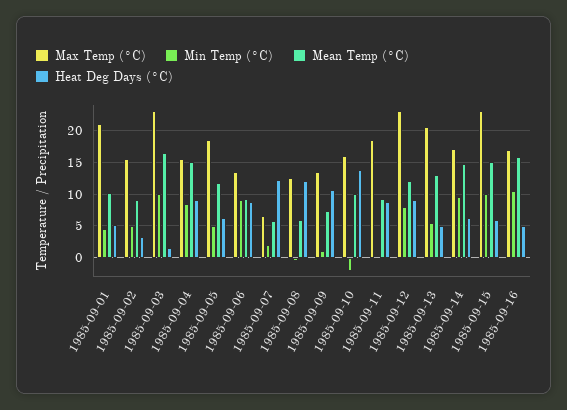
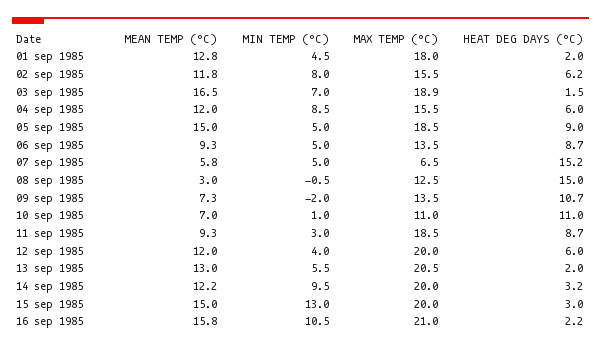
  {
    "Max Temp (°C)": {
-     "1985-09-01": 21,
+     "1985-09-01": 18,
      "1985-09-02": 15.5,
-     "1985-09-03": 23,
+     "1985-09-03": 18.9,
      "1985-09-04": 15.5,
      "1985-09-05": 18.5,
      "1985-09-06": 13.5,
      "1985-09-07": 6.5,
      "1985-09-08": 12.5,
      "1985-09-09": 13.5,
-     "1985-09-10": 16,
+     "1985-09-10": 11,
      "1985-09-11": 18.5,
-     "1985-09-12": 23,
+     "1985-09-12": 20,
      "1985-09-13": 20.5,
-     "1985-09-14": 17,
+     "1985-09-14": 20,
-     "1985-09-15": 23,
+     "1985-09-15": 20,
-     "1985-09-16": 17
+     "1985-09-16": 21
    },
    "Min Temp (°C)": {
      "1985-09-01": 4.5,
-     "1985-09-02": 5,
+     "1985-09-02": 8,
-     "1985-09-03": 10,
+     "1985-09-03": 7,
      "1985-09-04": 8.5,
      "1985-09-05": 5,
-     "1985-09-06": 9,
+     "1985-09-06": 5,
-     "1985-09-07": 2,
+     "1985-09-07": 5,
      "1985-09-08": -0.5,
-     "1985-09-09": 1,
+     "1985-09-09": -2,
-     "1985-09-10": -2,
+     "1985-09-10": 1,
-     "1985-09-11": 0,
+     "1985-09-11": 3,
-     "1985-09-12": 8,
+     "1985-09-12": 4,
      "1985-09-13": 5.5,
      "1985-09-14": 9.5,
-     "1985-09-15": 10,
+     "1985-09-15": 13,
      "1985-09-16": 10.5
    },
    "Mean Temp (°C)": {
-     "1985-09-01": 10,
+     "1985-09-01": 12.8,
-     "1985-09-02": 9,
+     "1985-09-02": 11.8,
      "1985-09-03": 16.5,
-     "1985-09-04": 15,
+     "1985-09-04": 12,
-     "1985-09-05": 12,
+     "1985-09-05": 15,
      "1985-09-06": 9.3,
      "1985-09-07": 5.8,
-     "1985-09-08": 6,
+     "1985-09-08": 3,
      "1985-09-09": 7.3,
-     "1985-09-10": 10,
+     "1985-09-10": 7,
      "1985-09-11": 9.3,
      "1985-09-12": 12,
      "1985-09-13": 13,
-     "1985-09-14": 15,
+     "1985-09-14": 12.2,
      "1985-09-15": 15,
      "1985-09-16": 15.8
    },
    "Heat Deg Days (°C)": {
-     "1985-09-01": 5,
+     "1985-09-01": 2,
-     "1985-09-02": 3,
+     "1985-09-02": 6.2,
      "1985-09-03": 1.5,
-     "1985-09-04": 9,
+     "1985-09-04": 6,
-     "1985-09-05": 6,
+     "1985-09-05": 9,
      "1985-09-06": 8.7,
-     "1985-09-07": 12,
+     "1985-09-07": 15.2,
-     "1985-09-08": 12,
+     "1985-09-08": 15,
      "1985-09-09": 10.7,
-     "1985-09-10": 14,
+     "1985-09-10": 11,
      "1985-09-11": 8.7,
-     "1985-09-12": 9,
+     "1985-09-12": 6,
-     "1985-09-13": 5,
+     "1985-09-13": 2,
-     "1985-09-14": 6,
+     "1985-09-14": 3.2,
-     "1985-09-15": 6,
+     "1985-09-15": 3,
-     "1985-09-16": 5
+     "1985-09-16": 2.2
    }
  }

